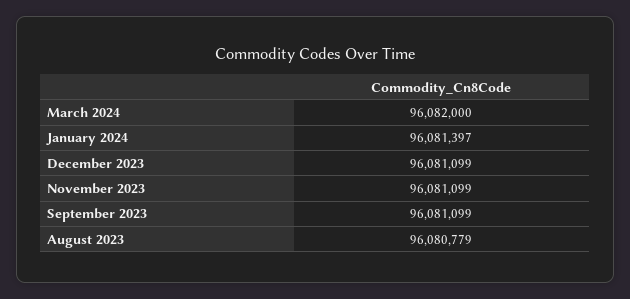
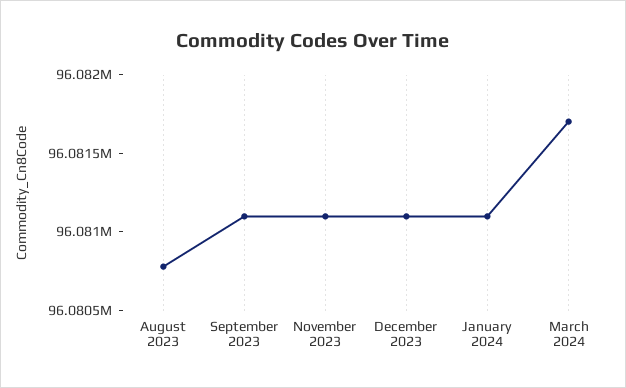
  {
-   "March 2024": 96082000,
+   "March 2024": 96081700,
-   "January 2024": 96081397,
+   "January 2024": 96081100,
    "December 2023": 96081099,
    "November 2023": 96081099,
    "September 2023": 96081099,
    "August 2023": 96080779
  }

